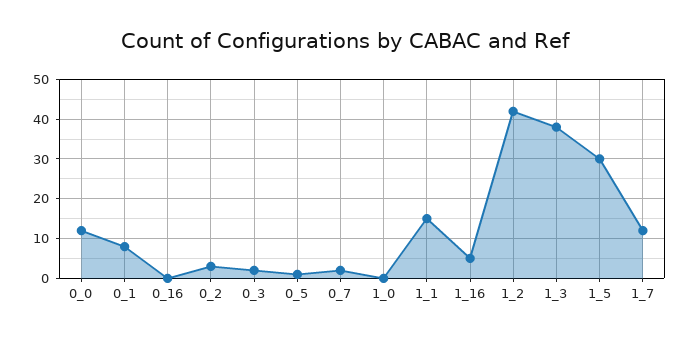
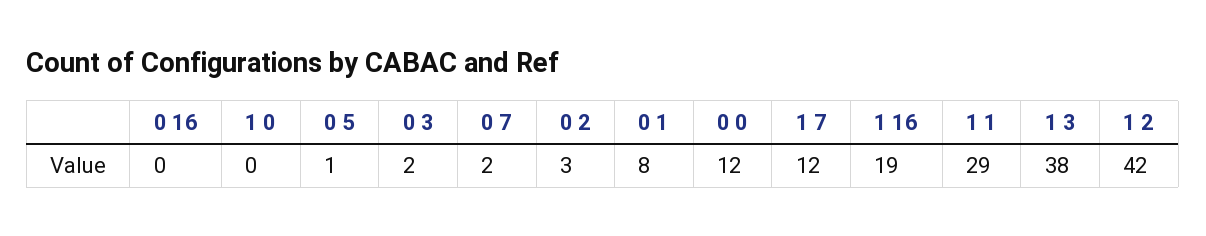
  {
    "0_0": 12,
    "0_1": 8,
    "0_16": 0,
    "0_2": 3,
    "0_3": 2,
    "0_5": 1,
    "0_7": 2,
    "1_0": 0,
-   "1_1": 15,
+   "1_1": 29,
-   "1_16": 5,
+   "1_16": 19,
    "1_2": 42,
    "1_3": 38,
-   "1_5": 30,
    "1_7": 12
  }

